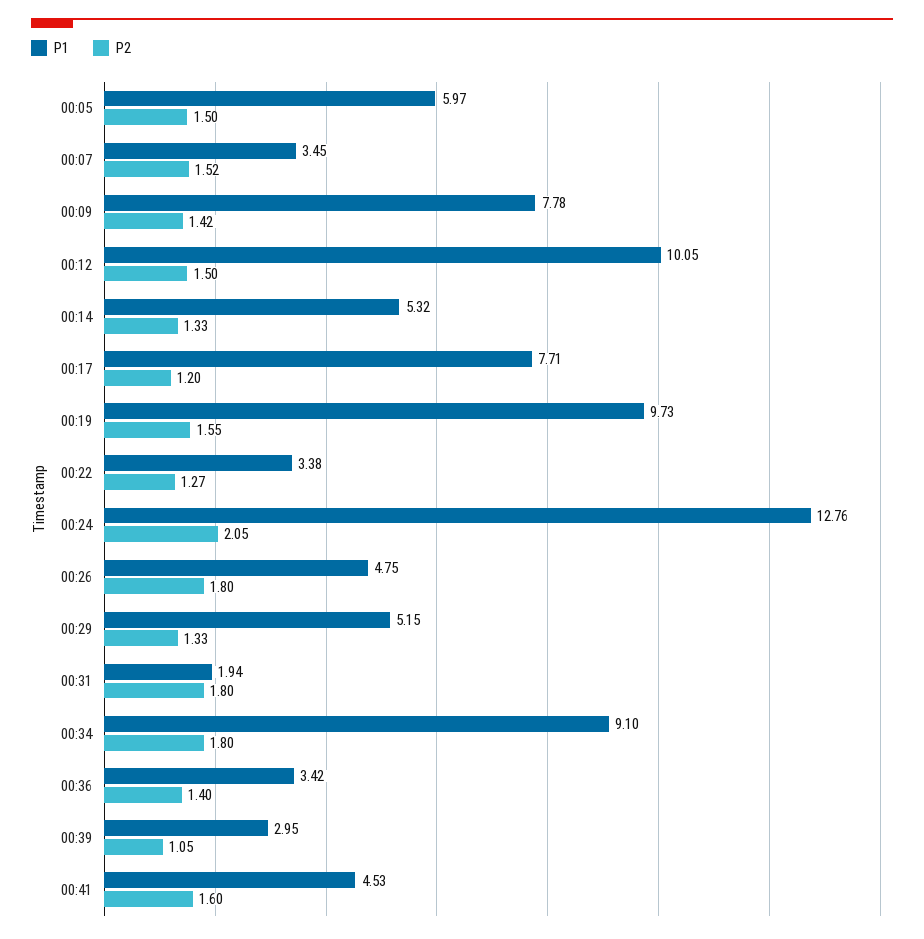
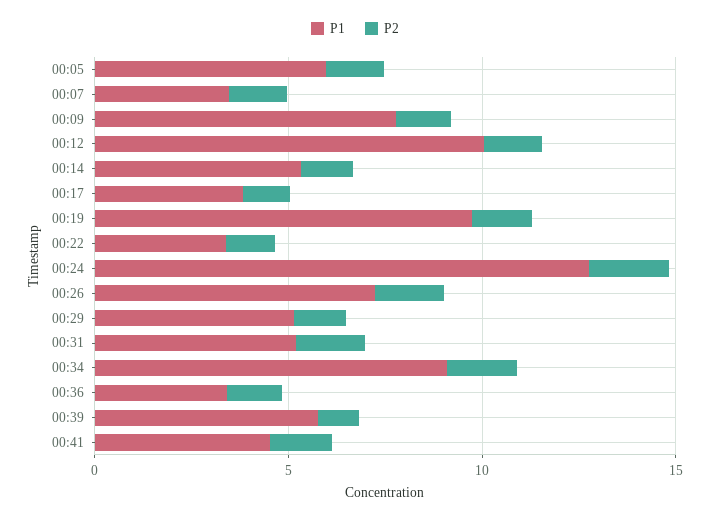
  {
    "P1": {
      "00:05": 5.97,
      "00:07": 3.45,
      "00:09": 7.78,
      "00:12": 10.05,
      "00:14": 5.32,
-     "00:17": 7.71,
+     "00:17": 4,
      "00:19": 9.73,
      "00:22": 3.38,
      "00:24": 12.76,
-     "00:26": 4.75,
+     "00:26": 7,
      "00:29": 5.15,
-     "00:31": 1.94,
+     "00:31": 5,
      "00:34": 9.1,
      "00:36": 3.42,
-     "00:39": 2.95,
+     "00:39": 6,
      "00:41": 4.53
    },
    "P2": {
      "00:05": 1.5,
      "00:07": 1.52,
      "00:09": 1.42,
      "00:12": 1.5,
      "00:14": 1.33,
      "00:17": 1.2,
      "00:19": 1.55,
      "00:22": 1.27,
      "00:24": 2.05,
      "00:26": 1.8,
      "00:29": 1.33,
      "00:31": 1.8,
      "00:34": 1.8,
      "00:36": 1.4,
      "00:39": 1.05,
      "00:41": 1.6
    }
  }

